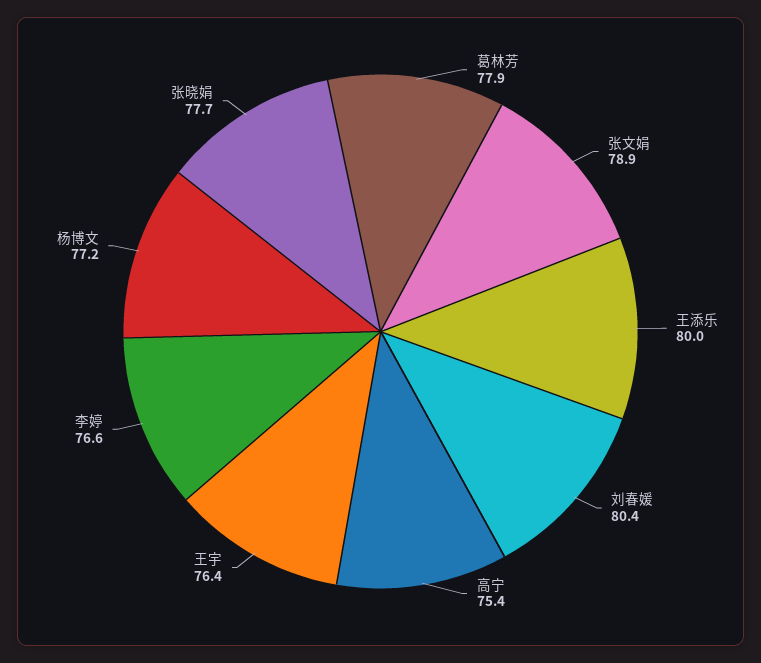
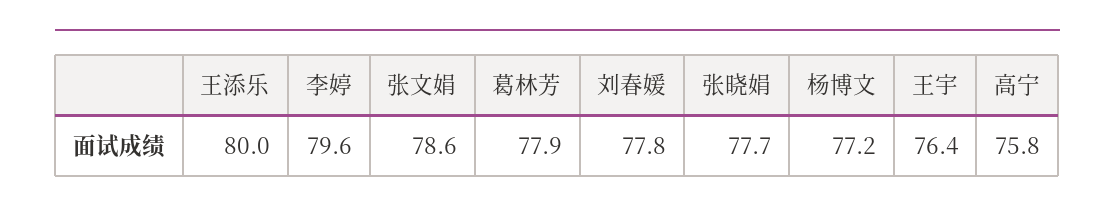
  {
    "葛林芳": 77.9,
-   "张文娟": 78.9,
+   "张文娟": 78.6,
    "王添乐": 80,
-   "刘春媛": 80.4,
+   "刘春媛": 77.8,
-   "高宁": 75.4,
+   "高宁": 75.8,
    "王宇": 76.4,
-   "李婷": 76.6,
+   "李婷": 79.6,
    "杨博文": 77.2,
    "张晓娟": 77.7
  }

